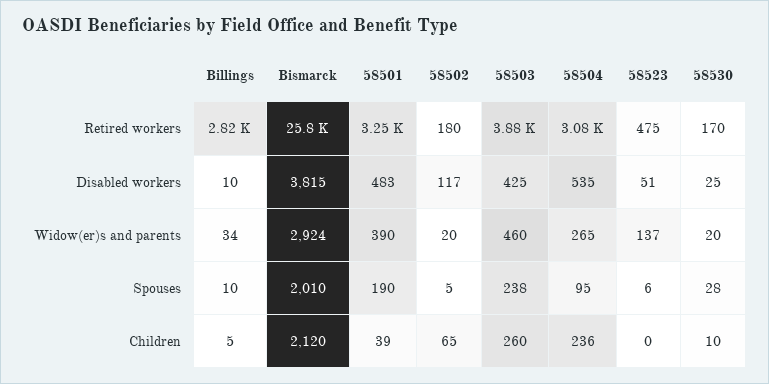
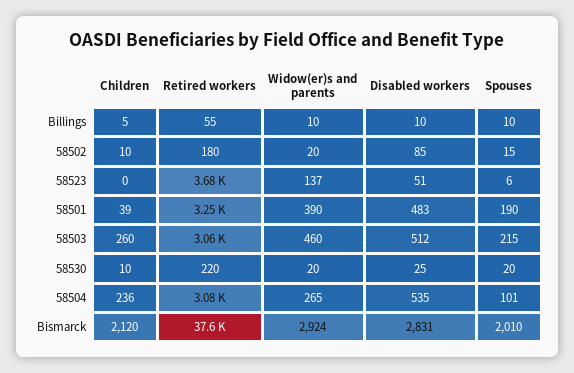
  {
    "Billings": {
-     "Retired workers": 2820,
+     "Retired workers": 55,
      "Disabled workers": 10,
-     "Widow(er)s and parents": 34,
+     "Widow(er)s and parents": 10,
      "Spouses": 10,
      "Children": 5
    },
    "Bismarck": {
-     "Retired workers": 25800,
+     "Retired workers": 37600,
-     "Disabled workers": 3815,
+     "Disabled workers": 2831,
      "Widow(er)s and parents": 2924,
      "Spouses": 2010,
      "Children": 2120
    },
    "58501": {
      "Retired workers": 3250,
      "Disabled workers": 483,
      "Widow(er)s and parents": 390,
      "Spouses": 190,
      "Children": 39
    },
    "58502": {
      "Retired workers": 180,
-     "Disabled workers": 117,
+     "Disabled workers": 85,
      "Widow(er)s and parents": 20,
-     "Spouses": 5,
+     "Spouses": 15,
-     "Children": 65
+     "Children": 10
    },
    "58503": {
-     "Retired workers": 3880,
+     "Retired workers": 3060,
-     "Disabled workers": 425,
+     "Disabled workers": 512,
      "Widow(er)s and parents": 460,
-     "Spouses": 238,
+     "Spouses": 215,
      "Children": 260
    },
    "58504": {
      "Retired workers": 3080,
      "Disabled workers": 535,
      "Widow(er)s and parents": 265,
-     "Spouses": 95,
+     "Spouses": 101,
      "Children": 236
    },
    "58523": {
-     "Retired workers": 475,
+     "Retired workers": 3680,
      "Disabled workers": 51,
      "Widow(er)s and parents": 137,
      "Spouses": 6,
      "Children": 0
    },
    "58530": {
-     "Retired workers": 170,
+     "Retired workers": 220,
      "Disabled workers": 25,
      "Widow(er)s and parents": 20,
-     "Spouses": 28,
+     "Spouses": 20,
      "Children": 10
    }
  }

